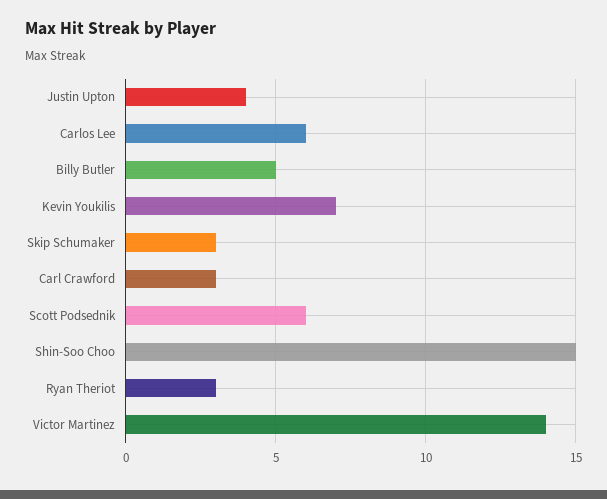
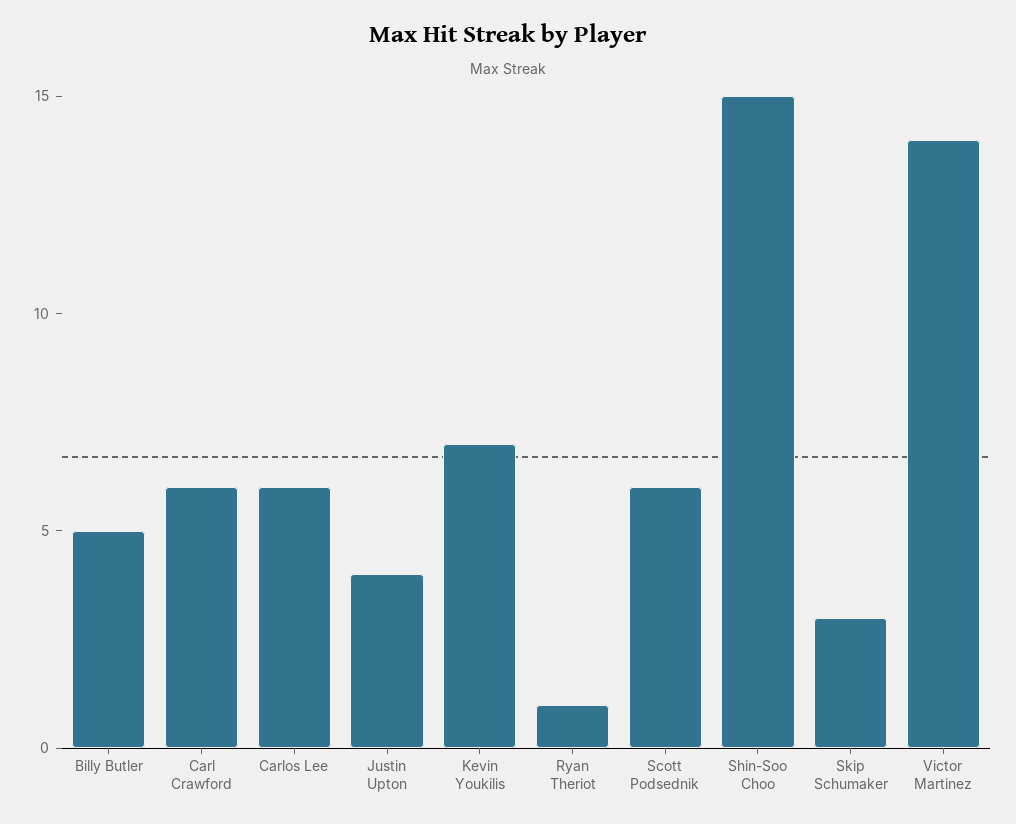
  {
    "Justin Upton": 4,
    "Carlos Lee": 6,
    "Billy Butler": 5,
    "Kevin Youkilis": 7,
    "Skip Schumaker": 3,
-   "Carl Crawford": 3,
+   "Carl Crawford": 6,
    "Scott Podsednik": 6,
    "Shin-Soo Choo": 15,
-   "Ryan Theriot": 3,
+   "Ryan Theriot": 1,
    "Victor Martinez": 14
  }

